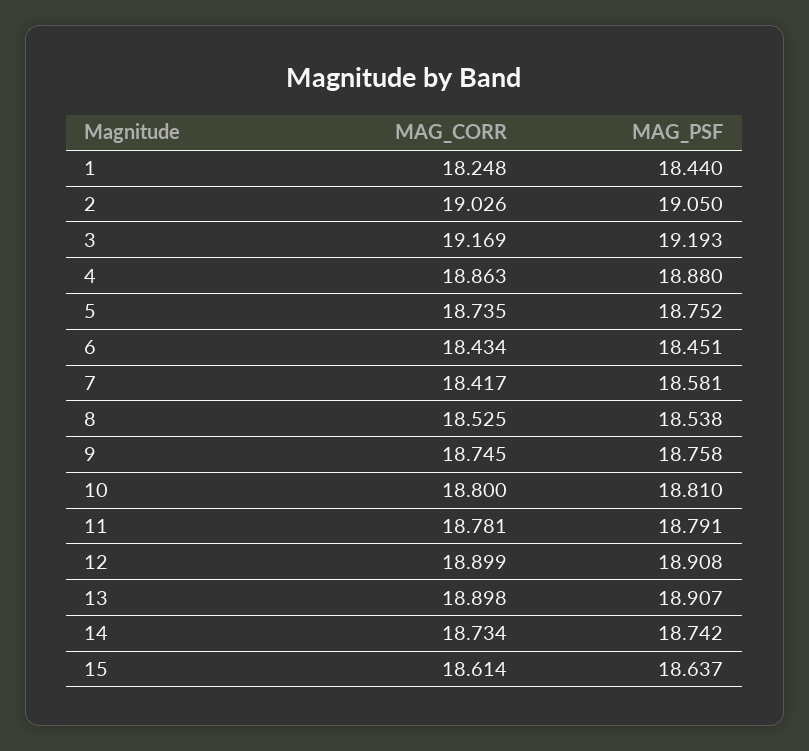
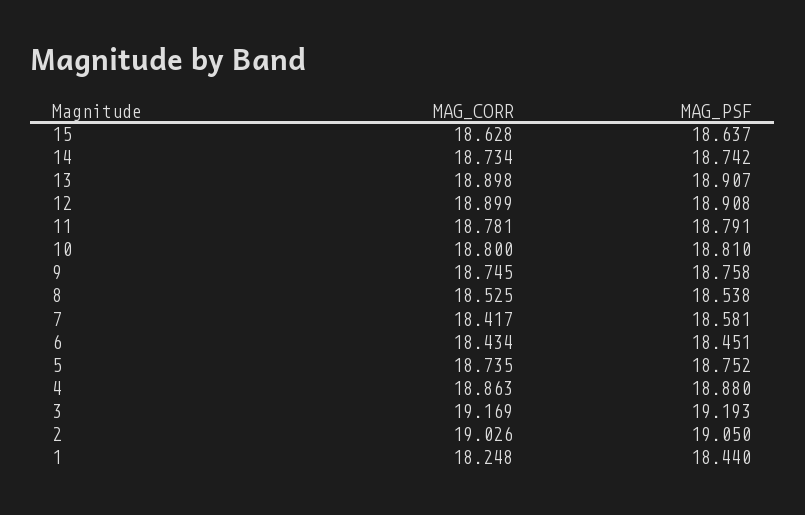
  {
    "MAG_CORR": {
      "1": 18.248,
      "2": 19.026,
      "3": 19.169,
      "4": 18.863,
      "5": 18.735,
      "6": 18.434,
      "7": 18.417,
      "8": 18.525,
      "9": 18.745,
      "10": 18.8,
      "11": 18.781,
      "12": 18.899,
      "13": 18.898,
      "14": 18.734,
-     "15": 18.614
+     "15": 18.628
    },
    "MAG_PSF": {
      "1": 18.44,
      "2": 19.05,
      "3": 19.193,
      "4": 18.88,
      "5": 18.752,
      "6": 18.451,
      "7": 18.581,
      "8": 18.538,
      "9": 18.758,
      "10": 18.81,
      "11": 18.791,
      "12": 18.908,
      "13": 18.907,
      "14": 18.742,
      "15": 18.637
    }
  }

